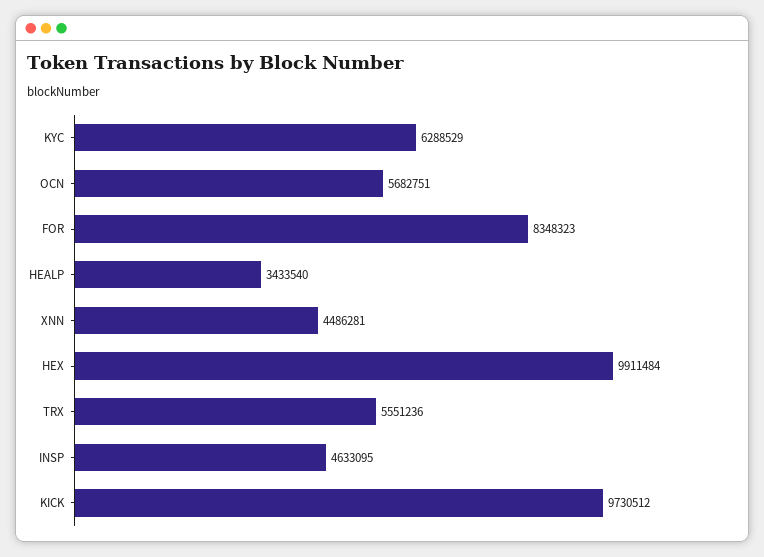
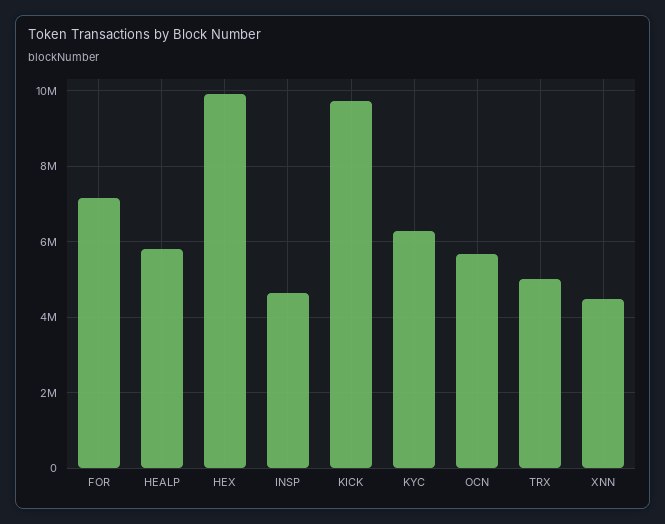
  {
    "KYC": 6288529,
    "OCN": 5682751,
-   "FOR": 8348323,
+   "FOR": 7200000,
-   "HEALP": 3433540,
+   "HEALP": 5800000,
    "XNN": 4486281,
    "HEX": 9911484,
-   "TRX": 5551236,
+   "TRX": 5000000,
    "INSP": 4633095,
    "KICK": 9730512
  }

